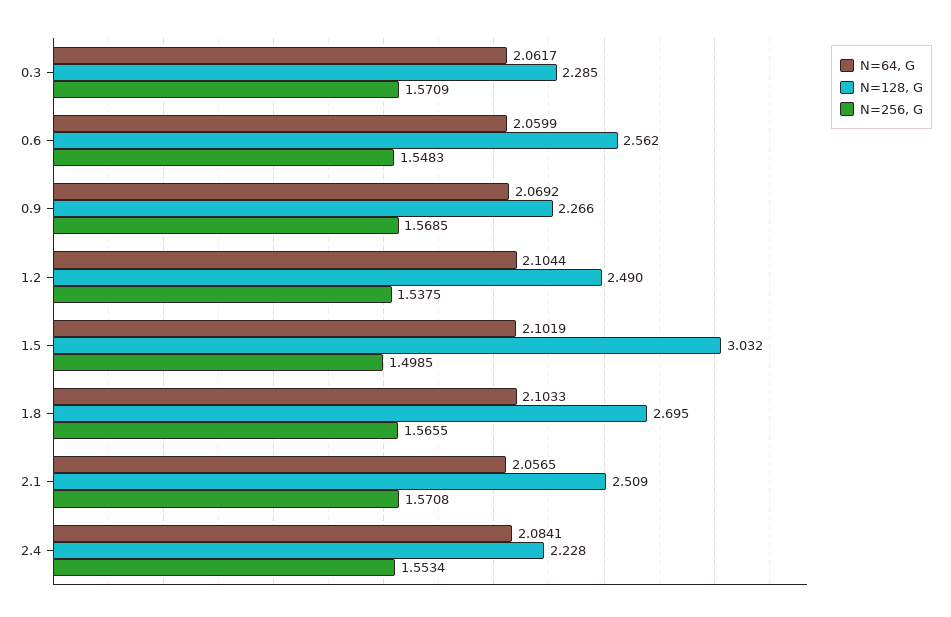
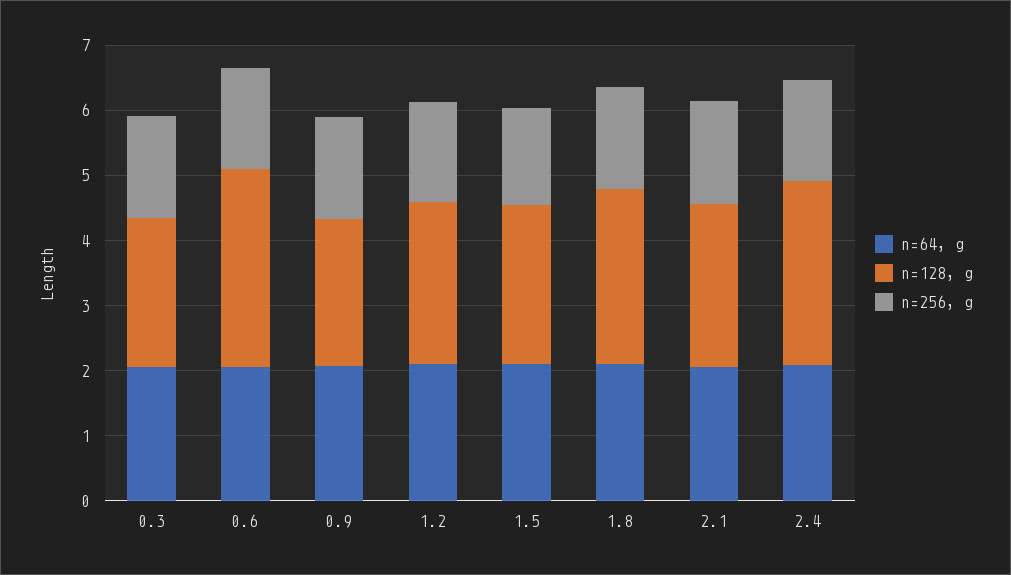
  {
    "N=64, G": {
      "0.3": 2.0617,
      "0.6": 2.0599,
      "0.9": 2.0692,
      "1.2": 2.1044,
      "1.5": 2.1019,
      "1.8": 2.1033,
      "2.1": 2.0565,
      "2.4": 2.0841
    },
    "N=128, G": {
      "0.3": 2.285,
-     "0.6": 2.562,
+     "0.6": 3,
      "0.9": 2.266,
      "1.2": 2.49,
-     "1.5": 3.032,
+     "1.5": 2.4,
      "1.8": 2.695,
      "2.1": 2.509,
-     "2.4": 2.228
+     "2.4": 2.8
    },
    "N=256, G": {
      "0.3": 1.5709,
      "0.6": 1.5483,
      "0.9": 1.5685,
      "1.2": 1.5375,
      "1.5": 1.4985,
      "1.8": 1.5655,
      "2.1": 1.5708,
      "2.4": 1.5534
    }
  }

